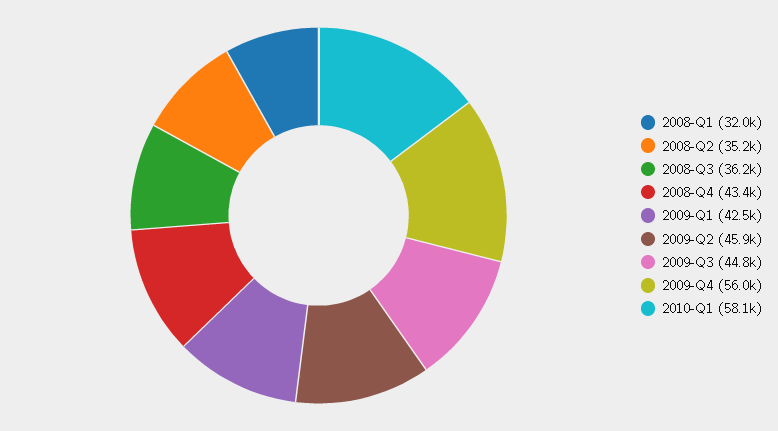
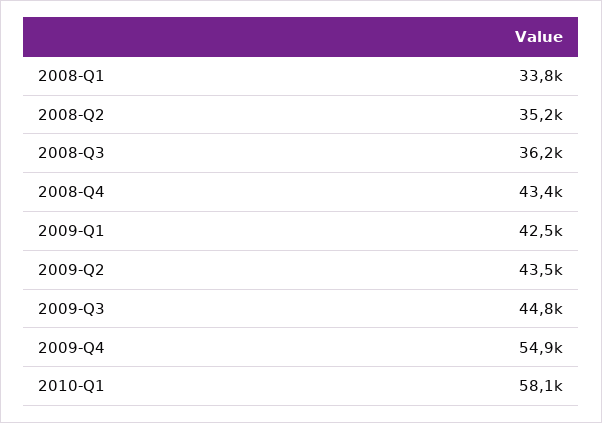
  {
-   "2008-Q1": 32000,
+   "2008-Q1": 33800,
    "2008-Q2": 35200,
    "2008-Q3": 36200,
    "2008-Q4": 43400,
    "2009-Q1": 42500,
-   "2009-Q2": 45900,
+   "2009-Q2": 43500,
    "2009-Q3": 44800,
-   "2009-Q4": 56000,
+   "2009-Q4": 54900,
    "2010-Q1": 58100
  }

